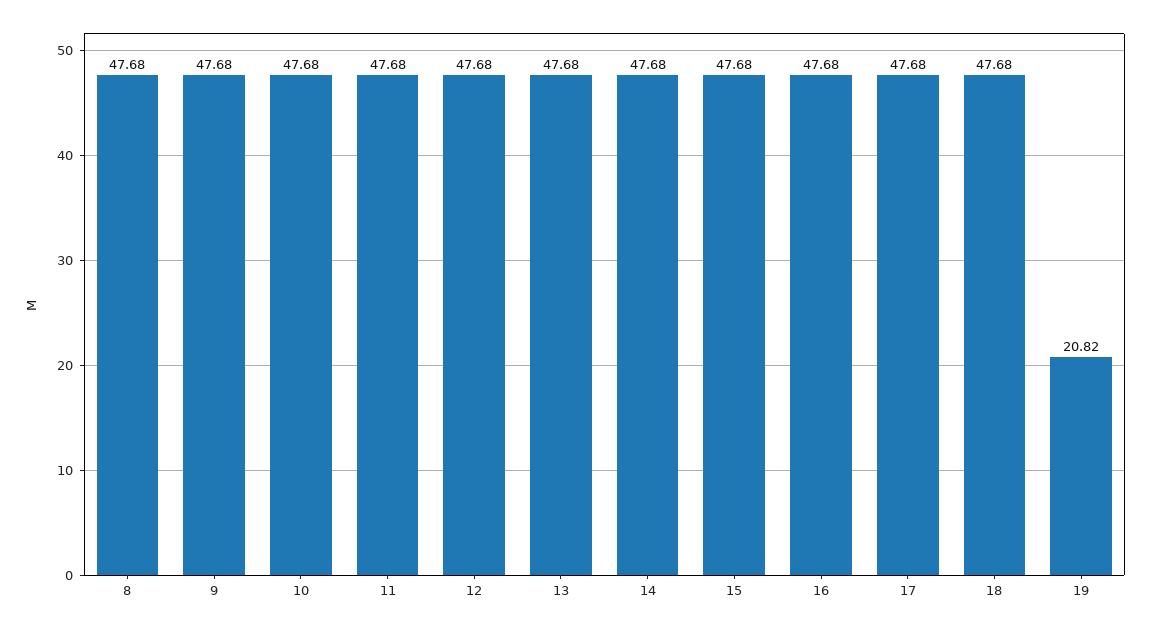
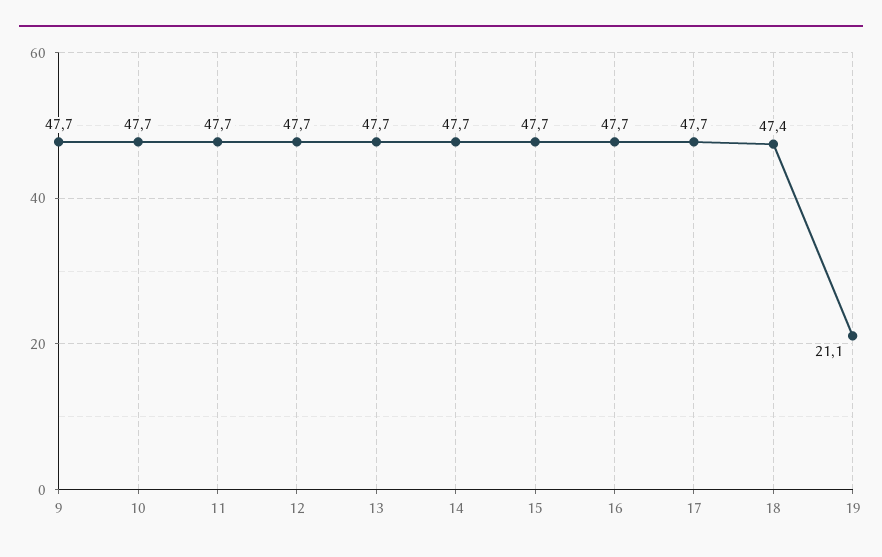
  {
-   "8": 47.68,
    "9": 47.68,
    "10": 47.68,
    "11": 47.68,
    "12": 47.68,
    "13": 47.68,
    "14": 47.68,
    "15": 47.68,
    "16": 47.68,
    "17": 47.68,
-   "18": 47.68,
+   "18": 47.4,
-   "19": 20.82
+   "19": 21.1
  }

